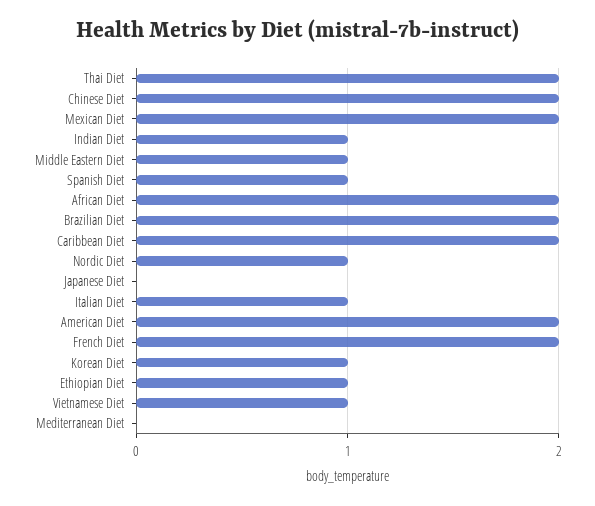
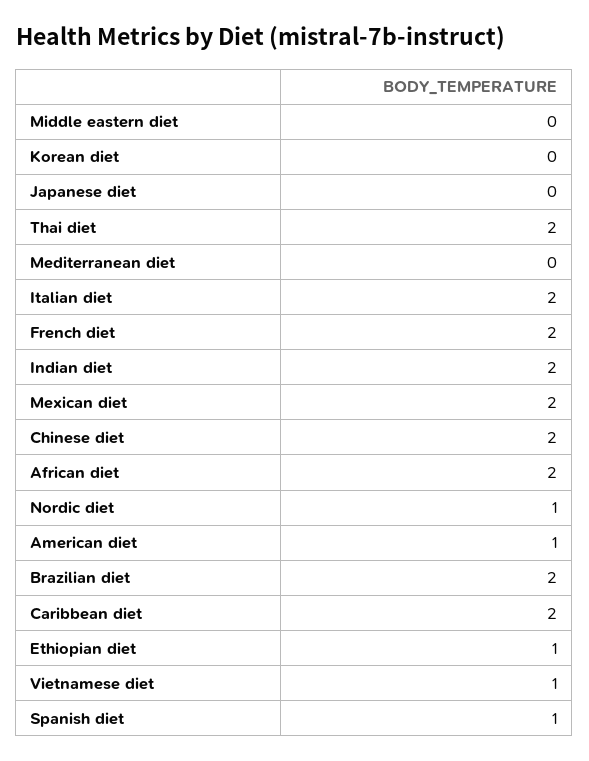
  {
    "Thai Diet": 2,
    "Chinese Diet": 2,
    "Mexican Diet": 2,
-   "Indian Diet": 1,
+   "Indian Diet": 2,
-   "Middle Eastern Diet": 1,
+   "Middle Eastern Diet": 0,
    "Spanish Diet": 1,
    "African Diet": 2,
    "Brazilian Diet": 2,
    "Caribbean Diet": 2,
    "Nordic Diet": 1,
    "Japanese Diet": 0,
-   "Italian Diet": 1,
+   "Italian Diet": 2,
-   "American Diet": 2,
+   "American Diet": 1,
    "French Diet": 2,
-   "Korean Diet": 1,
+   "Korean Diet": 0,
    "Ethiopian Diet": 1,
    "Vietnamese Diet": 1,
    "Mediterranean Diet": 0
  }

